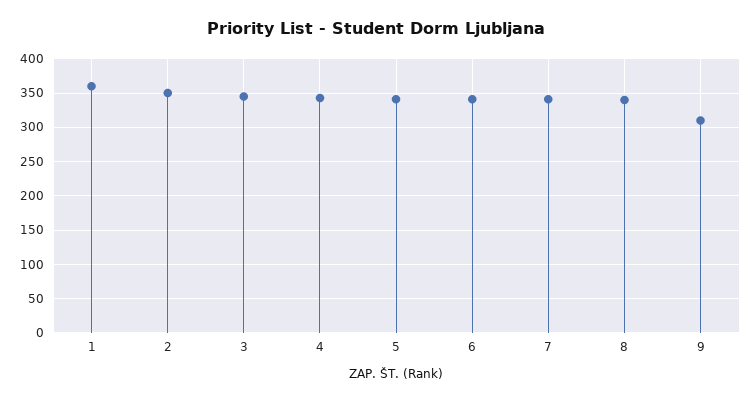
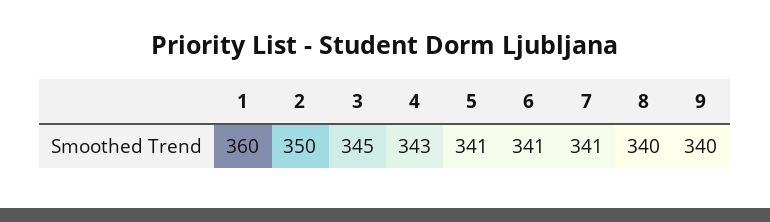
  {
    "1": 360,
    "2": 350,
    "3": 345,
    "4": 343,
    "5": 341,
    "6": 341,
    "7": 341,
    "8": 340,
-   "9": 310
+   "9": 340
  }

